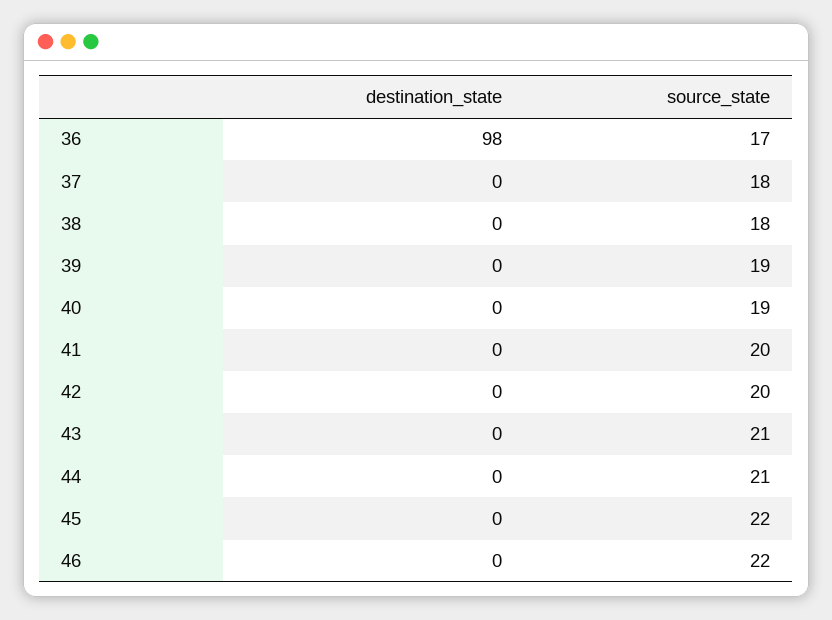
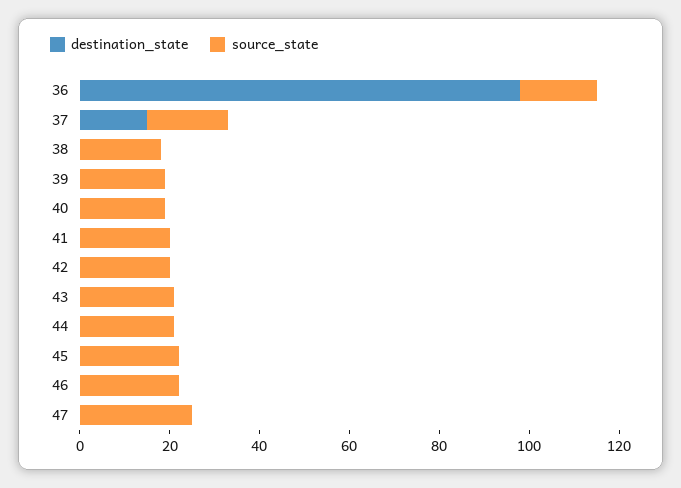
  {
    "destination_state": {
      "36": 98,
-     "37": 0,
+     "37": 15,
      "38": 0,
      "39": 0,
      "40": 0,
      "41": 0,
      "42": 0,
      "43": 0,
      "44": 0,
      "45": 0,
-     "46": 0
+     "46": 0,
+     "47": 0
    },
    "source_state": {
      "36": 17,
      "37": 18,
      "38": 18,
      "39": 19,
      "40": 19,
      "41": 20,
      "42": 20,
      "43": 21,
      "44": 21,
      "45": 22,
-     "46": 22
+     "46": 22,
+     "47": 25
    }
  }

